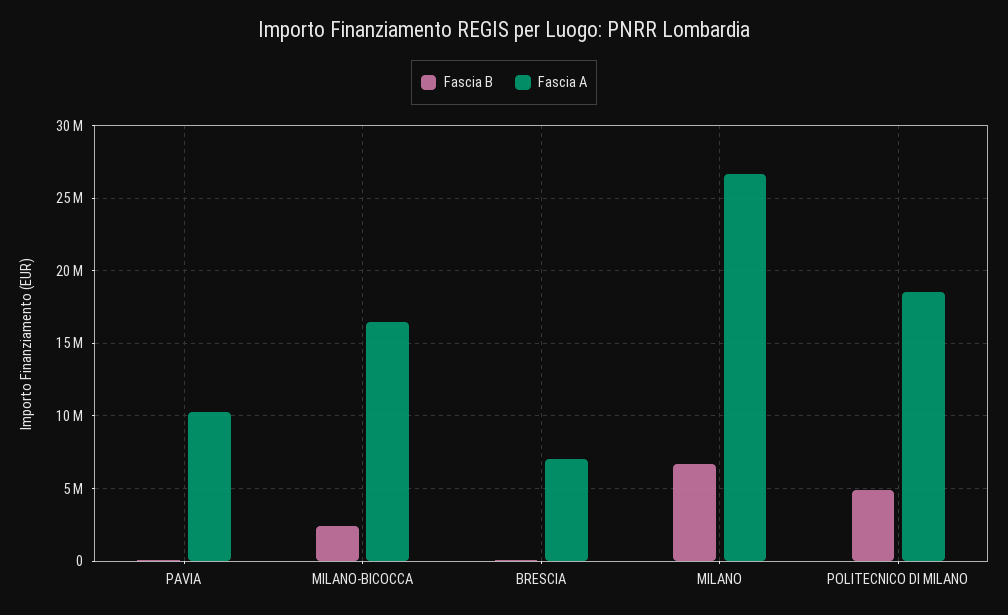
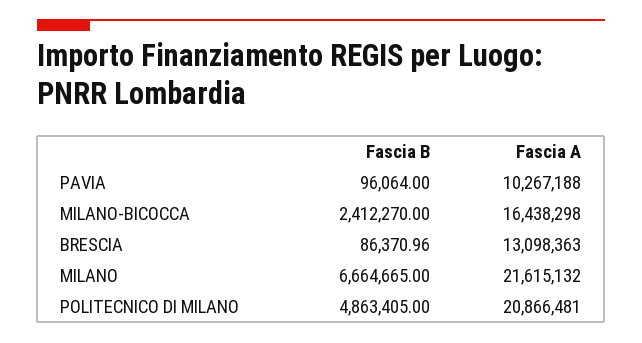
  {
    "Fascia B": {
      "PAVIA": 96064,
      "MILANO-BICOCCA": 2412270,
      "BRESCIA": 86370.96,
      "MILANO": 6664665,
      "POLITECNICO DI MILANO": 4863405
    },
    "Fascia A": {
      "PAVIA": 10267188,
      "MILANO-BICOCCA": 16438298,
-     "BRESCIA": 7000000,
+     "BRESCIA": 13098363,
-     "MILANO": 26500000,
+     "MILANO": 21615132,
-     "POLITECNICO DI MILANO": 18500000
+     "POLITECNICO DI MILANO": 20866481
    }
  }

